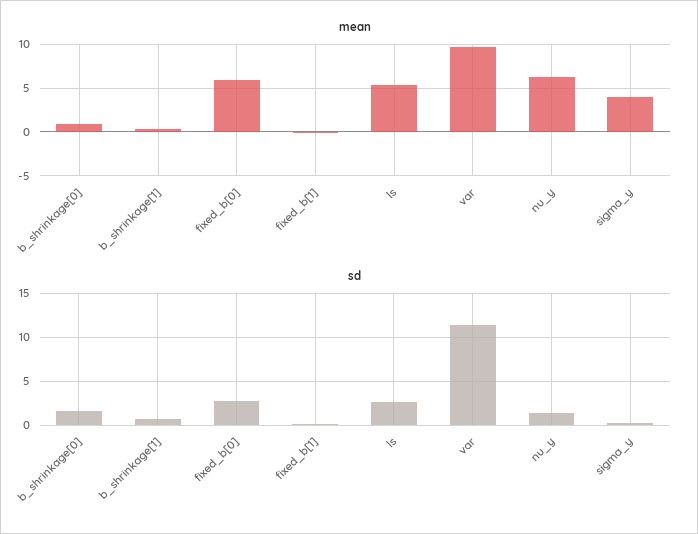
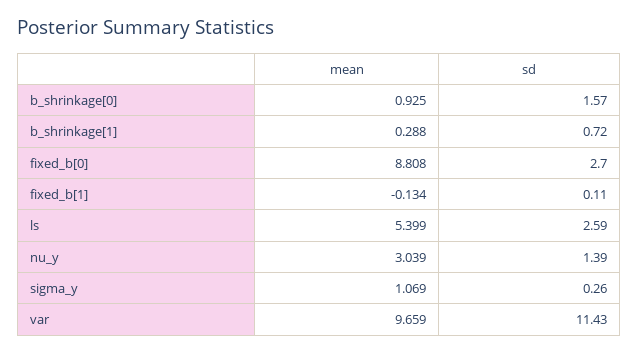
  {
    "mean": {
      "b_shrinkage[0]": 0.925,
      "b_shrinkage[1]": 0.288,
-     "fixed_b[0]": 6,
+     "fixed_b[0]": 8.808,
      "fixed_b[1]": -0.134,
      "ls": 5.399,
      "var": 9.659,
-     "nu_y": 6,
+     "nu_y": 3.039,
-     "sigma_y": 4
+     "sigma_y": 1.069
    },
    "sd": {
      "b_shrinkage[0]": 1.57,
      "b_shrinkage[1]": 0.72,
      "fixed_b[0]": 2.7,
      "fixed_b[1]": 0.11,
      "ls": 2.59,
      "var": 11.43,
      "nu_y": 1.39,
      "sigma_y": 0.26
    }
  }

